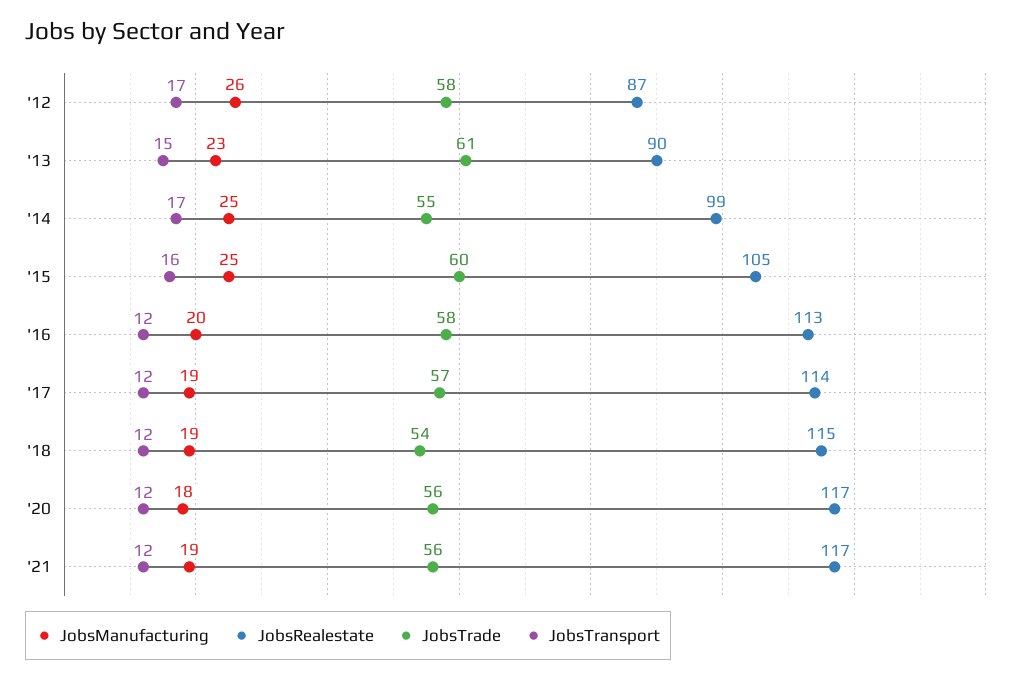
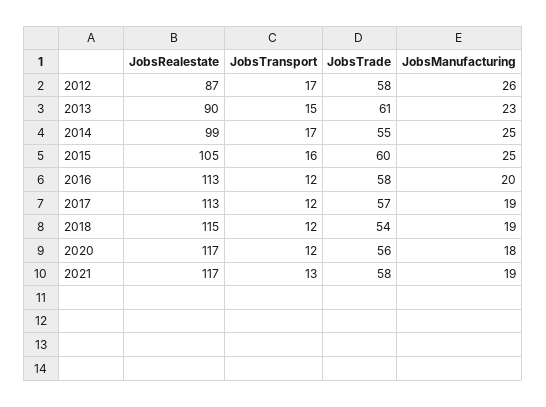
  {
    "JobsManufacturing": {
      "'12": 26,
      "'13": 23,
      "'14": 25,
      "'15": 25,
      "'16": 20,
      "'17": 19,
      "'18": 19,
      "'20": 18,
      "'21": 19
    },
    "JobsRealestate": {
      "'12": 87,
      "'13": 90,
      "'14": 99,
      "'15": 105,
      "'16": 113,
-     "'17": 114,
+     "'17": 113,
      "'18": 115,
      "'20": 117,
      "'21": 117
    },
    "JobsTrade": {
      "'12": 58,
      "'13": 61,
      "'14": 55,
      "'15": 60,
      "'16": 58,
      "'17": 57,
      "'18": 54,
      "'20": 56,
-     "'21": 56
+     "'21": 58
    },
    "JobsTransport": {
      "'12": 17,
      "'13": 15,
      "'14": 17,
      "'15": 16,
      "'16": 12,
      "'17": 12,
      "'18": 12,
      "'20": 12,
-     "'21": 12
+     "'21": 13
    }
  }

